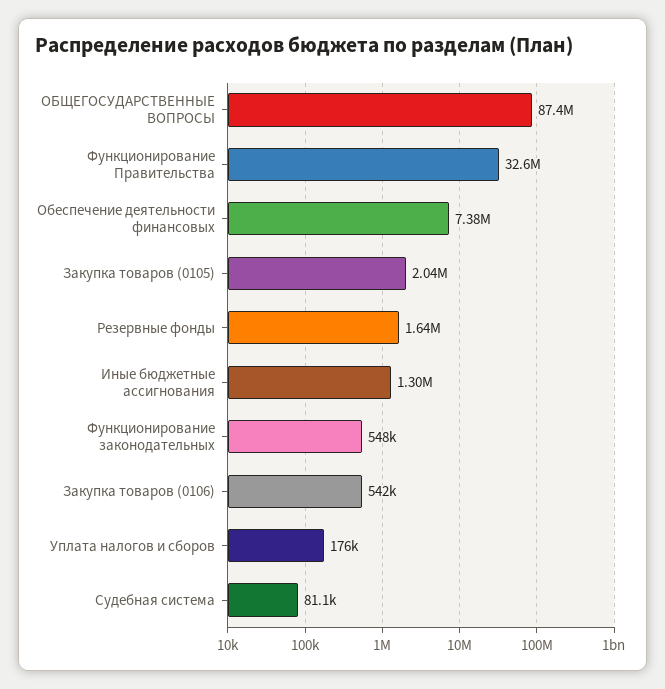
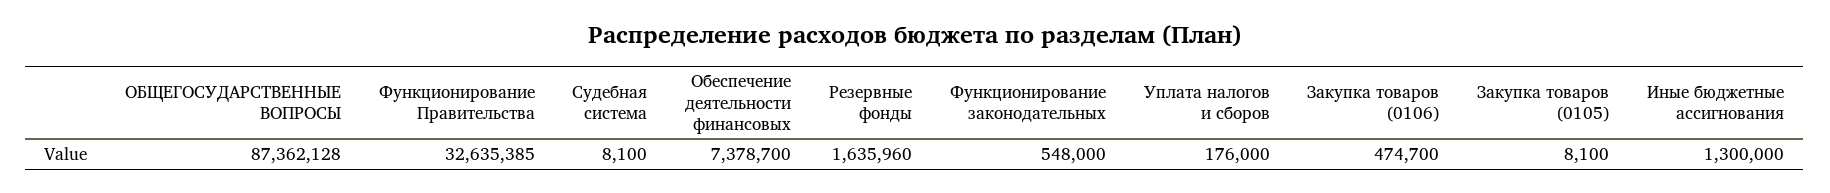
  {
    "ОБЩЕГОСУДАРСТВЕННЫЕ ВОПРОСЫ": 87362128,
    "Функционирование Правительства": 32635385,
    "Обеспечение деятельности финансовых": 7378700,
-   "Закупка товаров (0105)": 2040000,
+   "Закупка товаров (0105)": 8100,
    "Резервные фонды": 1635960,
    "Иные бюджетные ассигнования": 1300000,
    "Функционирование законодательных": 548000,
-   "Закупка товаров (0106)": 542000,
+   "Закупка товаров (0106)": 474700,
    "Уплата налогов и сборов": 176000,
-   "Судебная система": 81100
+   "Судебная система": 8100
  }

